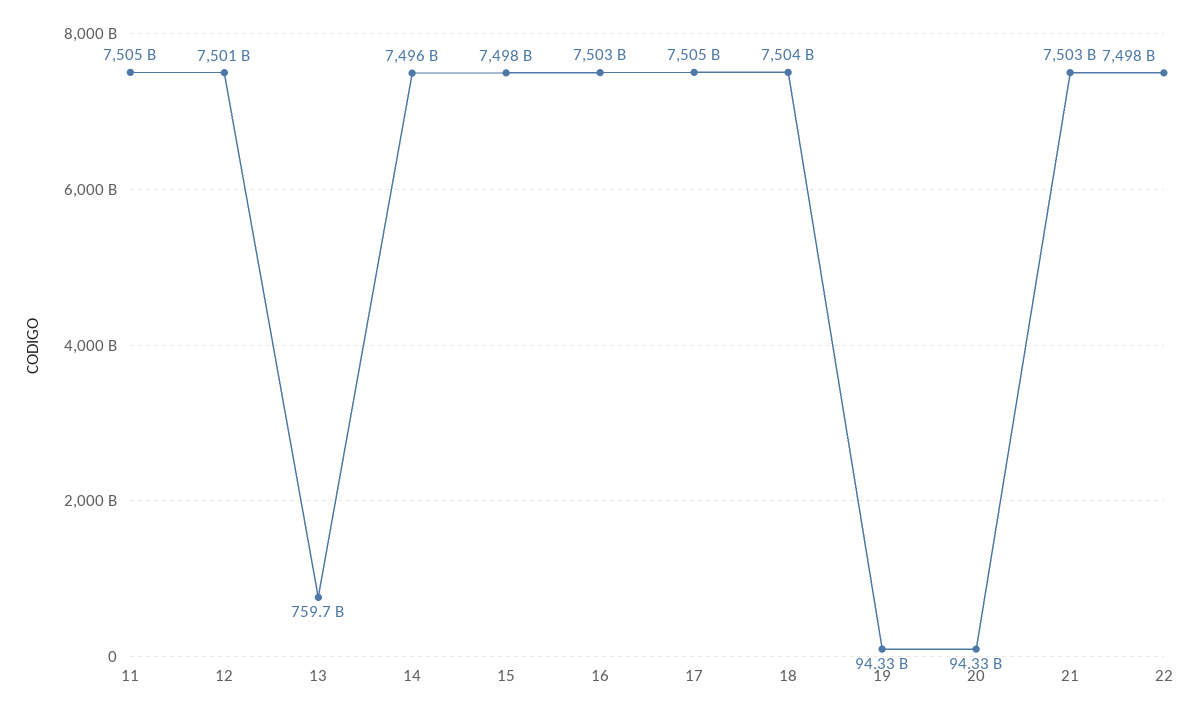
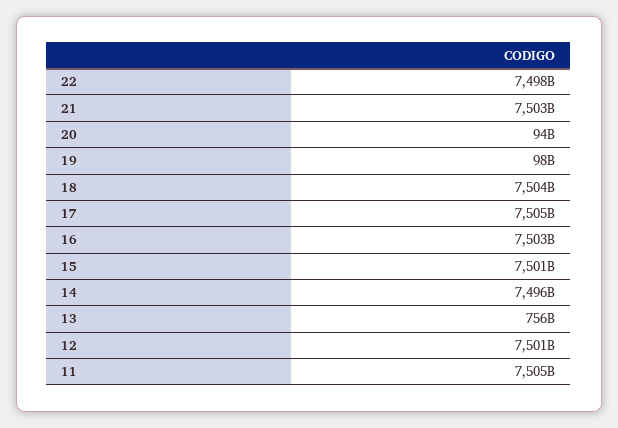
  {
    "11": 7505000000000,
    "12": 7501000000000,
-   "13": 759700000000,
+   "13": 756000000000,
    "14": 7496000000000,
-   "15": 7498000000000,
+   "15": 7501000000000,
    "16": 7503000000000,
    "17": 7505000000000,
    "18": 7504000000000,
-   "19": 94330000000,
+   "19": 98000000000,
    "20": 94330000000,
    "21": 7503000000000,
    "22": 7498000000000
  }

